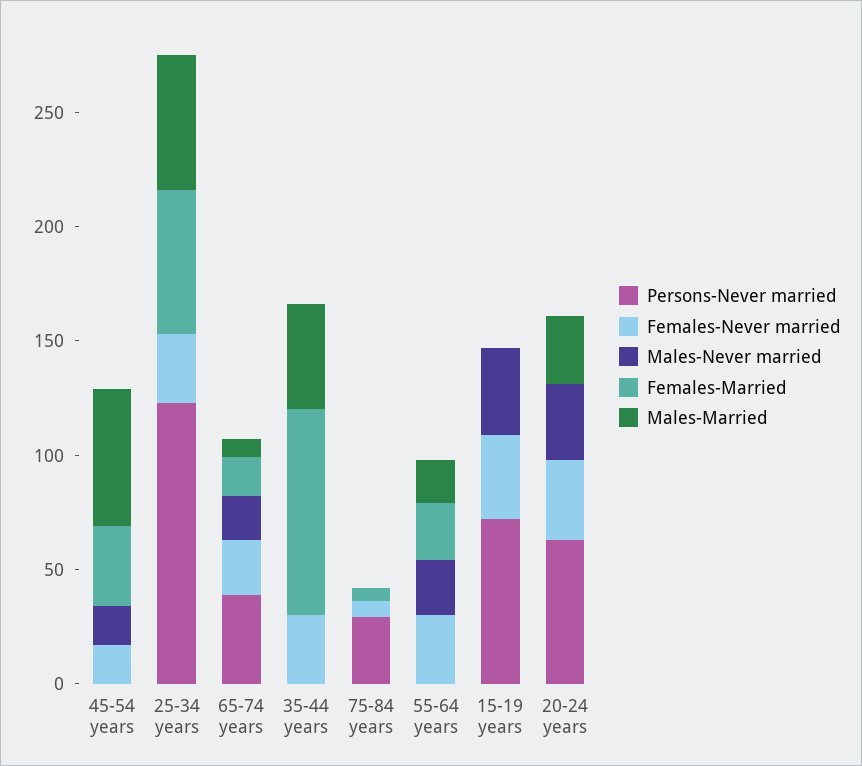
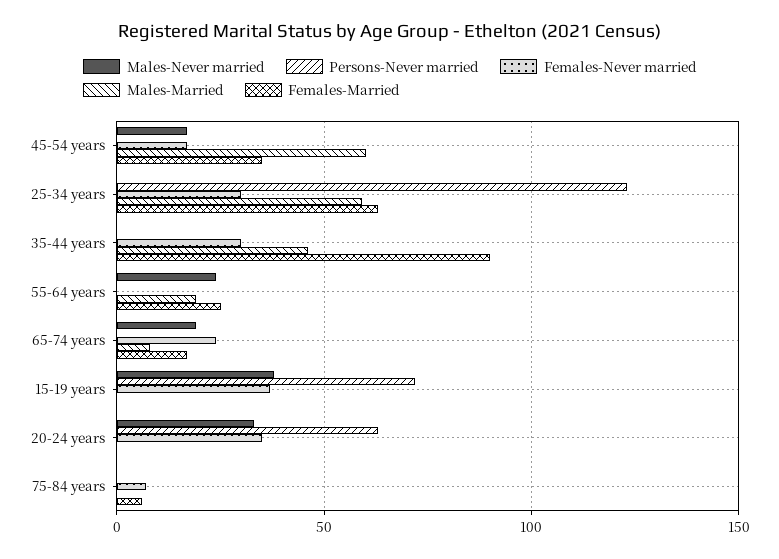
  {
    "Persons-Never married": {
      "45-54 years": 0,
      "25-34 years": 125,
-     "65-74 years": 40,
+     "65-74 years": 0,
      "35-44 years": 0,
-     "75-84 years": 30,
+     "75-84 years": 0,
      "55-64 years": 0,
      "15-19 years": 70,
      "20-24 years": 65
    },
    "Females-Never married": {
      "45-54 years": 15,
      "25-34 years": 30,
      "65-74 years": 25,
      "35-44 years": 30,
      "75-84 years": 5,
-     "55-64 years": 30,
+     "55-64 years": 0,
      "15-19 years": 35,
      "20-24 years": 35
    },
    "Males-Never married": {
      "45-54 years": 15,
      "25-34 years": 0,
      "65-74 years": 20,
      "35-44 years": 0,
      "75-84 years": 0,
      "55-64 years": 25,
      "15-19 years": 40,
      "20-24 years": 35
    },
    "Females-Married": {
      "45-54 years": 35,
      "25-34 years": 65,
      "65-74 years": 15,
      "35-44 years": 90,
      "75-84 years": 5,
      "55-64 years": 25,
      "15-19 years": 0,
      "20-24 years": 0
    },
    "Males-Married": {
      "45-54 years": 60,
      "25-34 years": 60,
      "65-74 years": 10,
      "35-44 years": 45,
      "75-84 years": 0,
      "55-64 years": 20,
      "15-19 years": 0,
-     "20-24 years": 30
+     "20-24 years": 0
    }
  }

